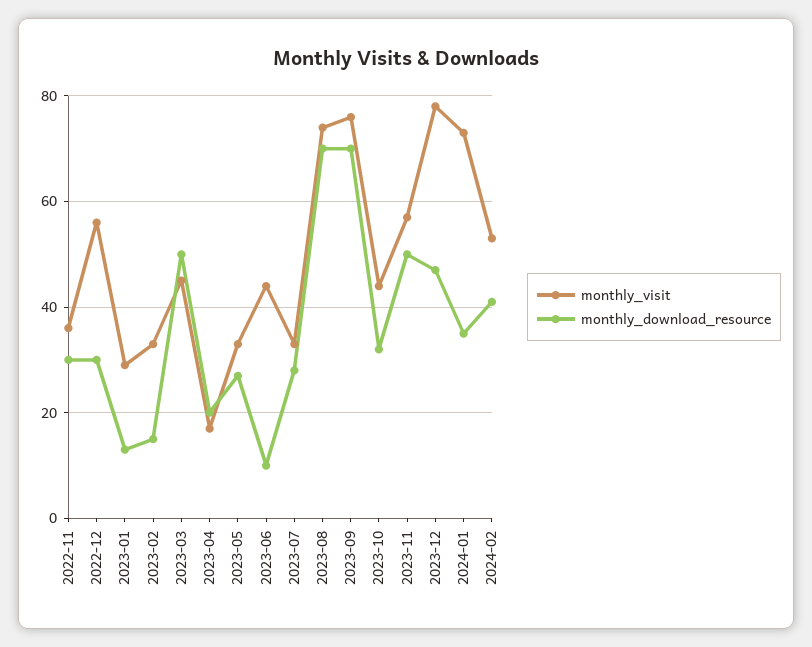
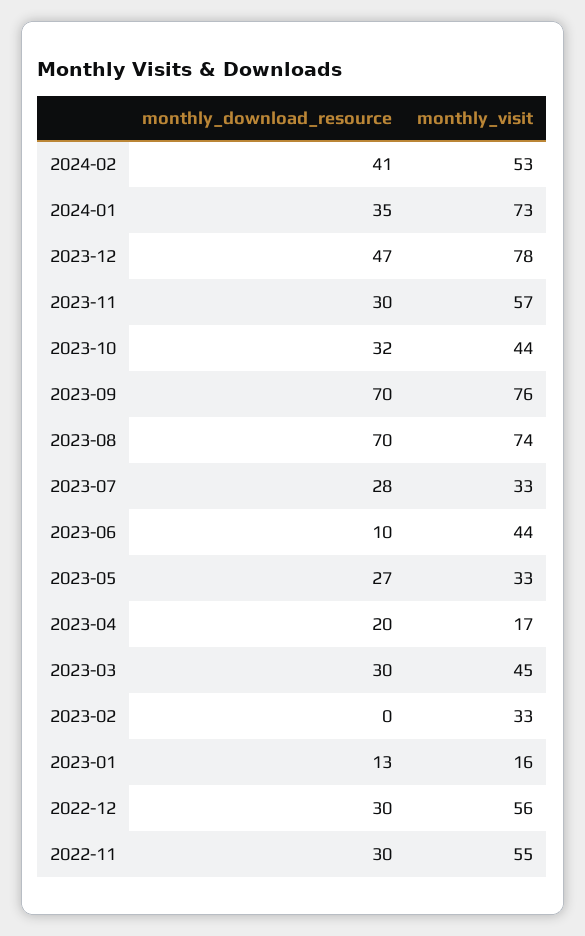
  {
    "monthly_visit": {
-     "2022-11": 35,
+     "2022-11": 55,
      "2022-12": 56,
-     "2023-01": 30,
+     "2023-01": 16,
      "2023-02": 33,
      "2023-03": 45,
      "2023-04": 17,
      "2023-05": 33,
      "2023-06": 44,
      "2023-07": 33,
      "2023-08": 74,
      "2023-09": 76,
      "2023-10": 44,
      "2023-11": 57,
      "2023-12": 78,
      "2024-01": 73,
      "2024-02": 53
    },
    "monthly_download_resource": {
      "2022-11": 30,
      "2022-12": 30,
      "2023-01": 13,
-     "2023-02": 15,
+     "2023-02": 0,
-     "2023-03": 50,
+     "2023-03": 30,
      "2023-04": 20,
      "2023-05": 27,
      "2023-06": 10,
      "2023-07": 28,
      "2023-08": 70,
      "2023-09": 70,
      "2023-10": 32,
-     "2023-11": 50,
+     "2023-11": 30,
      "2023-12": 47,
      "2024-01": 35,
      "2024-02": 41
    }
  }

